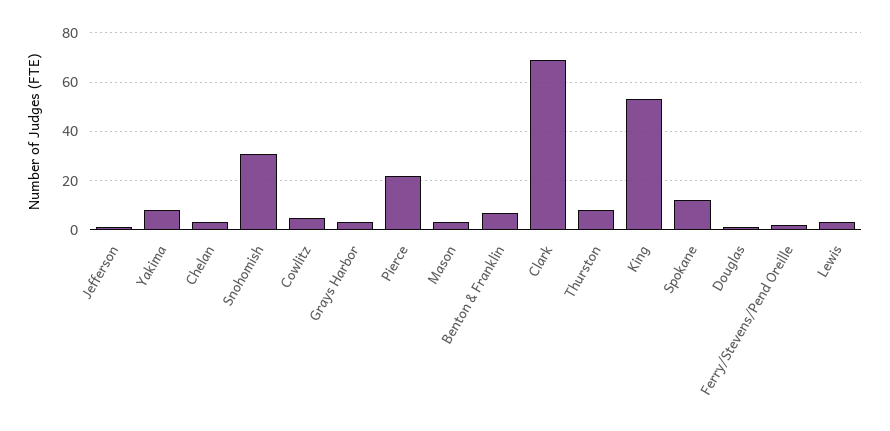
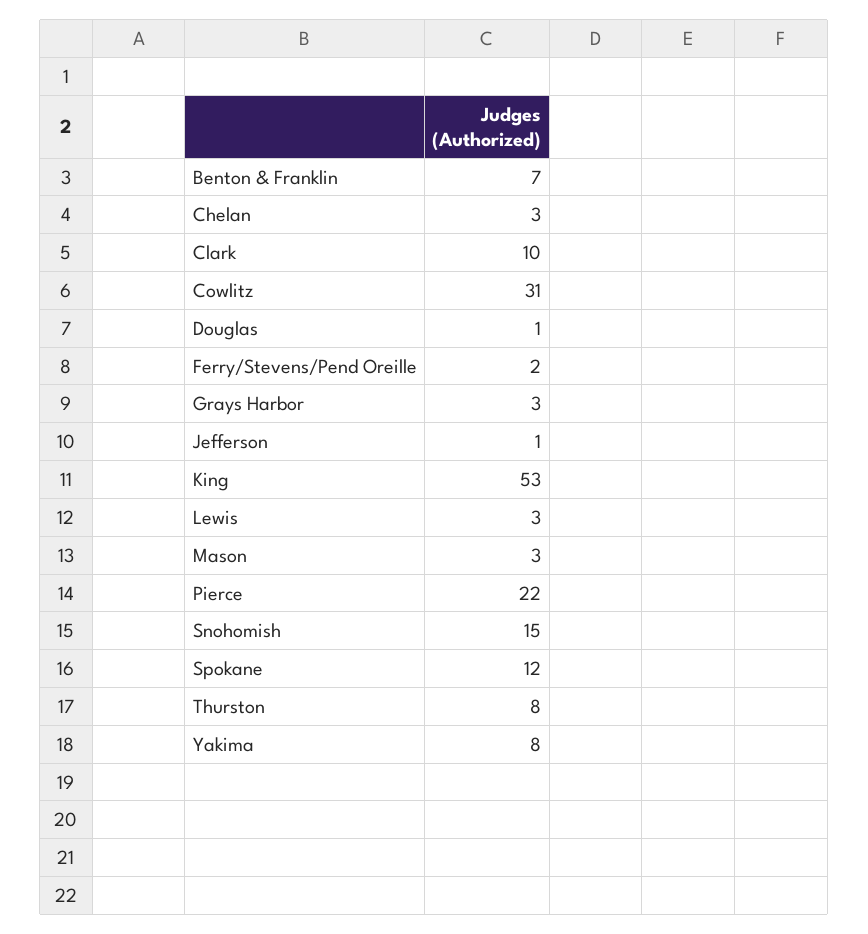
  {
    "Jefferson": 1,
    "Yakima": 8,
    "Chelan": 3,
-   "Snohomish": 30,
+   "Snohomish": 15,
-   "Cowlitz": 5,
+   "Cowlitz": 31,
    "Grays Harbor": 3,
    "Pierce": 22,
    "Mason": 3,
    "Benton & Franklin": 7,
-   "Clark": 70,
+   "Clark": 10,
    "Thurston": 8,
    "King": 53,
    "Spokane": 12,
    "Douglas": 1,
    "Ferry/Stevens/Pend Oreille": 2,
    "Lewis": 3
  }

